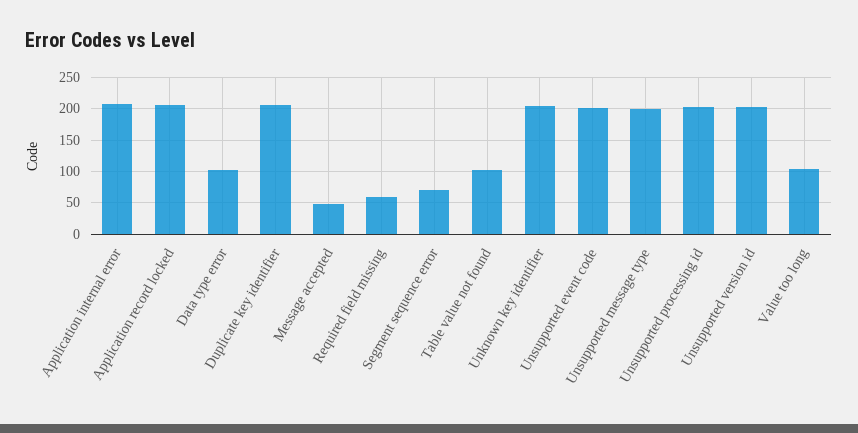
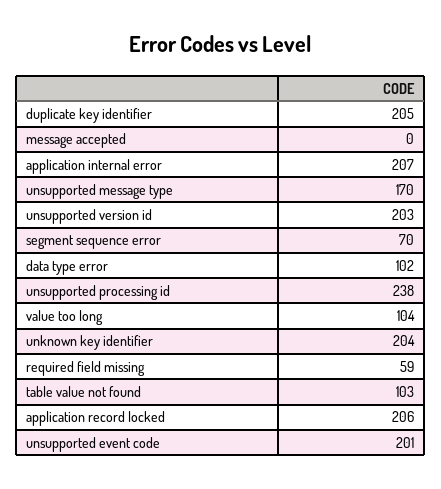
  {
    "Application internal error": 207,
    "Application record locked": 206,
    "Data type error": 102,
    "Duplicate key identifier": 205,
-   "Message accepted": 50,
+   "Message accepted": 0,
    "Required field missing": 59,
    "Segment sequence error": 70,
    "Table value not found": 103,
    "Unknown key identifier": 204,
    "Unsupported event code": 201,
-   "Unsupported message type": 200,
+   "Unsupported message type": 170,
-   "Unsupported processing id": 200,
+   "Unsupported processing id": 238,
    "Unsupported version id": 203,
    "Value too long": 104
  }

